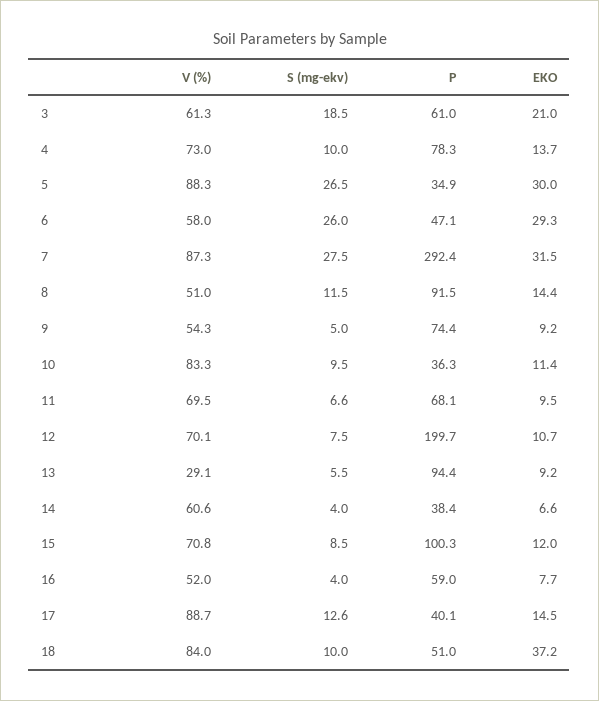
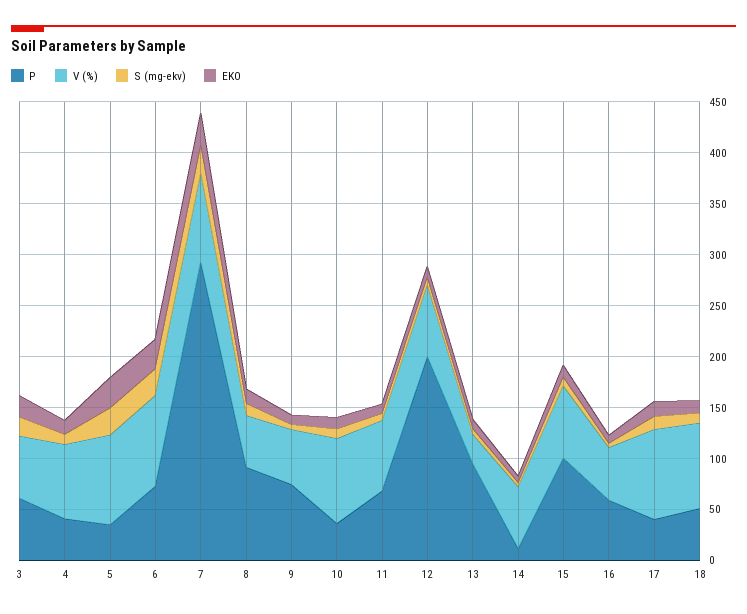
  {
    "V (%)": {
      "3": 61.3,
      "4": 73,
      "5": 88.3,
-     "6": 58,
+     "6": 90,
      "7": 87.3,
      "8": 51,
      "9": 54.3,
      "10": 83.3,
      "11": 69.5,
      "12": 70.1,
      "13": 29.1,
      "14": 60.6,
      "15": 70.8,
      "16": 52,
      "17": 88.7,
      "18": 84
    },
    "S (mg-ekv)": {
      "3": 18.5,
      "4": 10,
      "5": 26.5,
      "6": 26,
      "7": 27.5,
      "8": 11.5,
      "9": 5,
      "10": 9.5,
      "11": 6.6,
      "12": 7.5,
      "13": 5.5,
      "14": 4,
      "15": 8.5,
      "16": 4,
      "17": 12.6,
      "18": 10
    },
    "P": {
      "3": 61,
-     "4": 78.3,
+     "4": 40,
      "5": 34.9,
-     "6": 47.1,
+     "6": 70,
      "7": 292.4,
      "8": 91.5,
      "9": 74.4,
      "10": 36.3,
      "11": 68.1,
      "12": 199.7,
      "13": 94.4,
-     "14": 38.4,
+     "14": 10,
      "15": 100.3,
      "16": 59,
      "17": 40.1,
      "18": 51
    },
    "EKO": {
      "3": 21,
      "4": 13.7,
      "5": 30,
      "6": 29.3,
      "7": 31.5,
      "8": 14.4,
      "9": 9.2,
      "10": 11.4,
      "11": 9.5,
      "12": 10.7,
      "13": 9.2,
      "14": 6.6,
      "15": 12,
      "16": 7.7,
      "17": 14.5,
-     "18": 37.2
+     "18": 10
    }
  }

